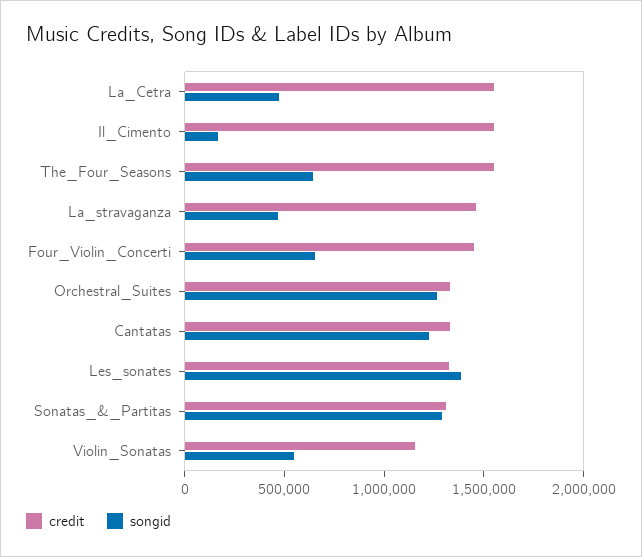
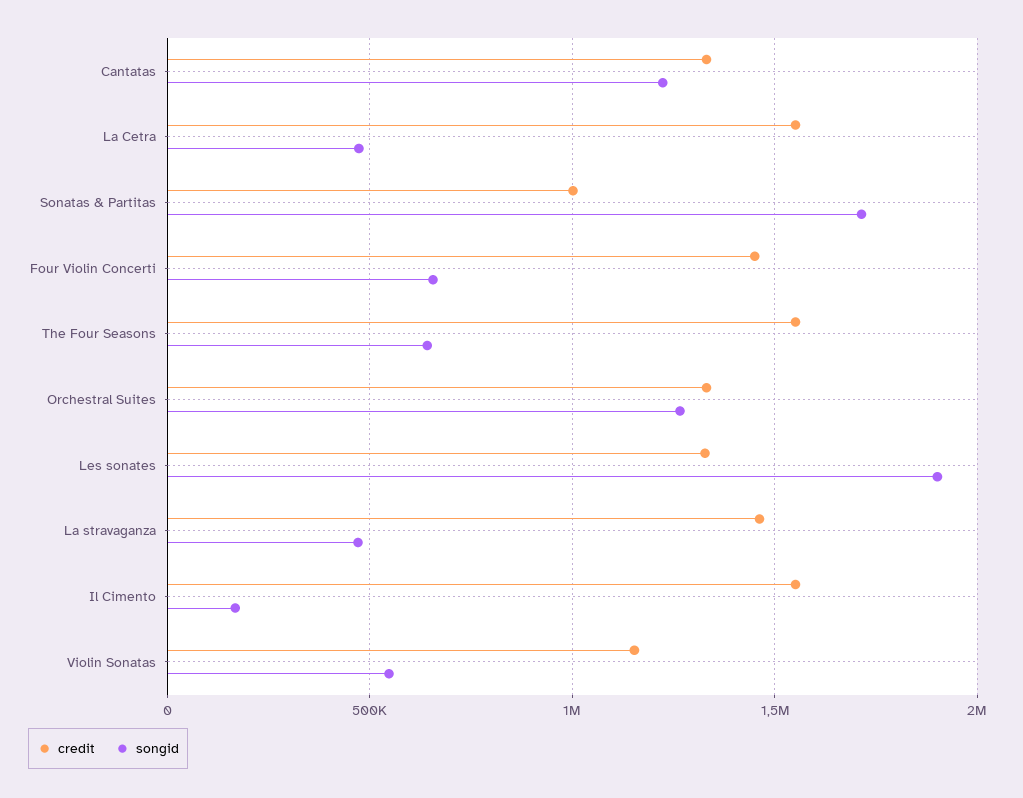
  {
    "credit": {
      "La_Cetra": 1550000,
      "Il_Cimento": 1550000,
      "The_Four_Seasons": 1550000,
      "La_stravaganza": 1450000,
      "Four_Violin_Concerti": 1450000,
      "Orchestral_Suites": 1350000,
      "Cantatas": 1350000,
      "Les_sonates": 1350000,
-     "Sonatas_&_Partitas": 1300000,
+     "Sonatas_&_Partitas": 1000000,
      "Violin_Sonatas": 1150000
    },
    "songid": {
      "La_Cetra": 450000,
      "Il_Cimento": 150000,
      "The_Four_Seasons": 650000,
      "La_stravaganza": 450000,
      "Four_Violin_Concerti": 650000,
      "Orchestral_Suites": 1250000,
      "Cantatas": 1200000,
-     "Les_sonates": 1400000,
+     "Les_sonates": 1900000,
-     "Sonatas_&_Partitas": 1300000,
+     "Sonatas_&_Partitas": 1700000,
      "Violin_Sonatas": 550000
    }
  }

